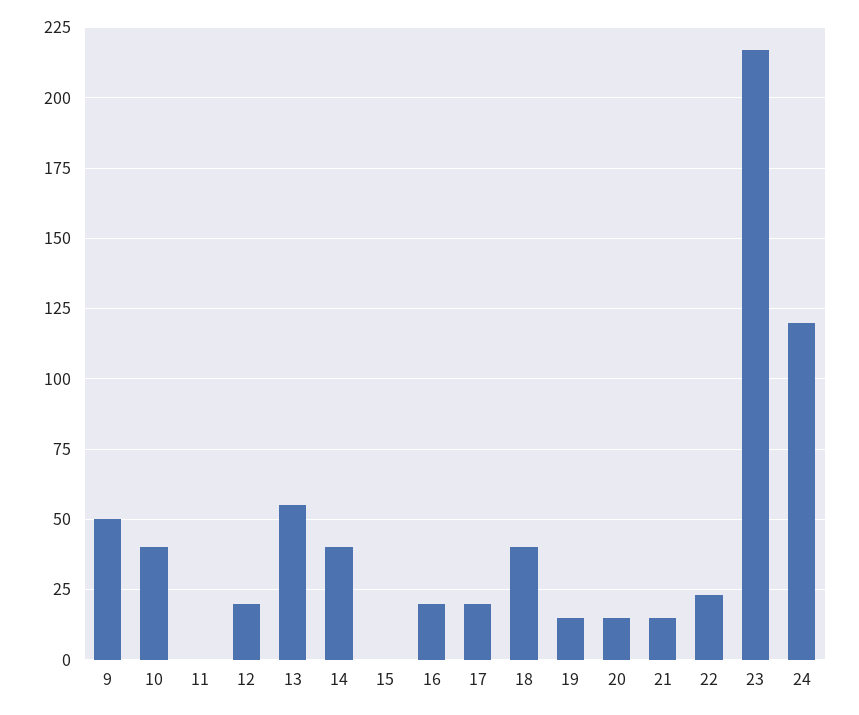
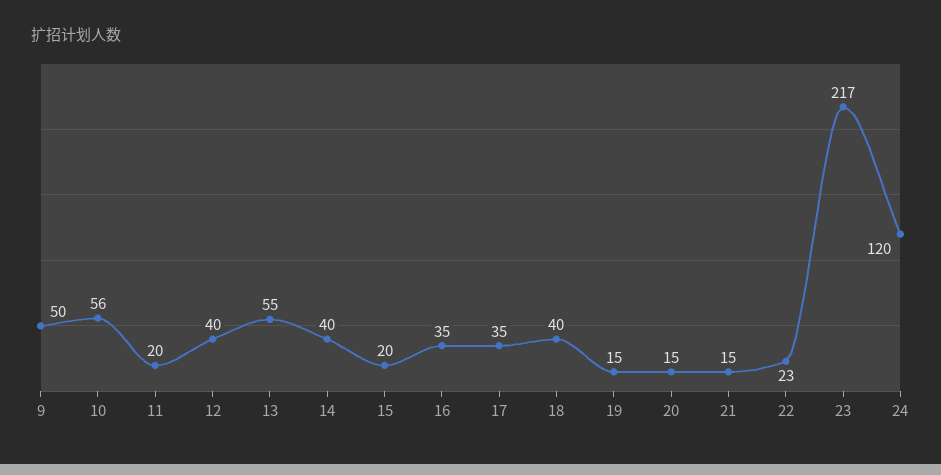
  {
    "9": 50,
-   "10": 40,
+   "10": 56,
-   "11": 0,
+   "11": 20,
-   "12": 20,
+   "12": 40,
    "13": 55,
    "14": 40,
-   "15": 0,
+   "15": 20,
-   "16": 20,
+   "16": 35,
-   "17": 20,
+   "17": 35,
    "18": 40,
    "19": 15,
    "20": 15,
    "21": 15,
    "22": 23,
    "23": 217,
    "24": 120
  }

